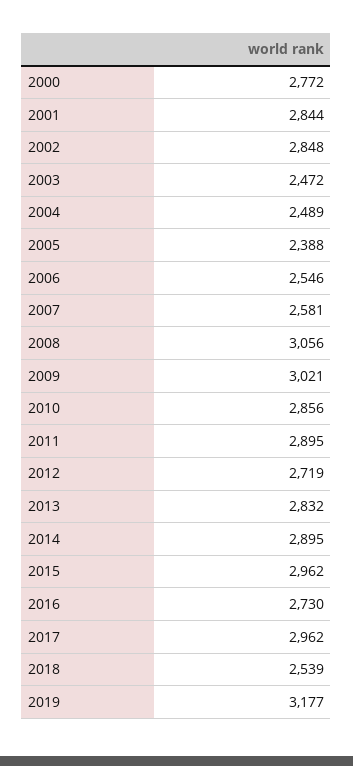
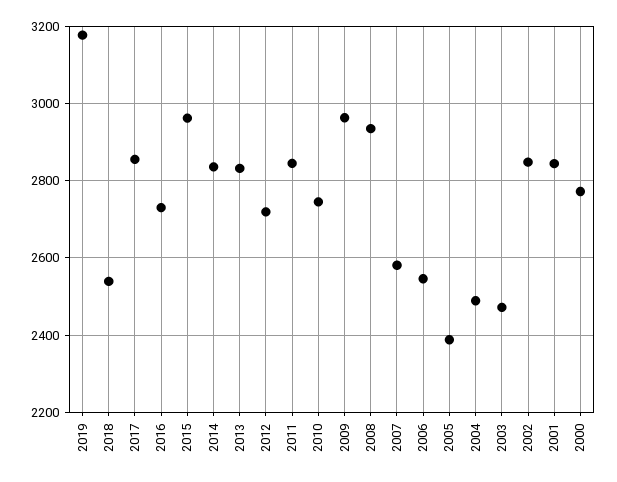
  {
    "2000": 2772,
    "2001": 2844,
    "2002": 2848,
    "2003": 2472,
    "2004": 2489,
    "2005": 2388,
    "2006": 2546,
    "2007": 2581,
-   "2008": 3056,
+   "2008": 2940,
-   "2009": 3021,
+   "2009": 2960,
-   "2010": 2856,
+   "2010": 2740,
-   "2011": 2895,
+   "2011": 2840,
    "2012": 2719,
    "2013": 2832,
-   "2014": 2895,
+   "2014": 2840,
    "2015": 2962,
    "2016": 2730,
-   "2017": 2962,
+   "2017": 2860,
    "2018": 2539,
    "2019": 3177
  }

